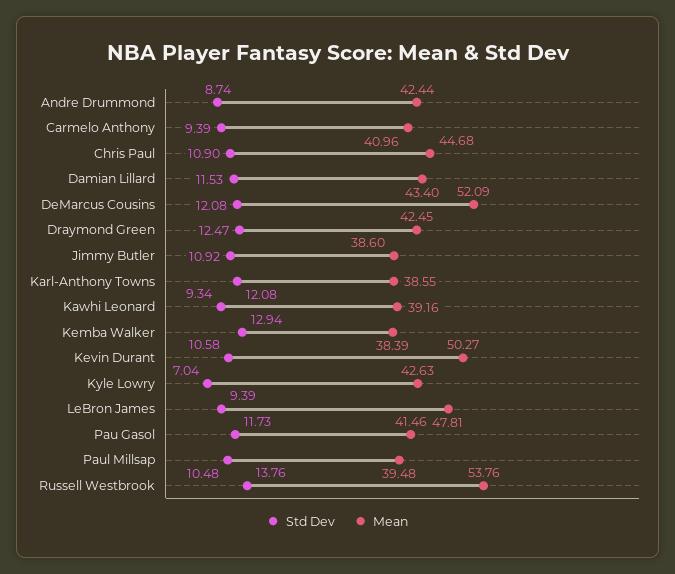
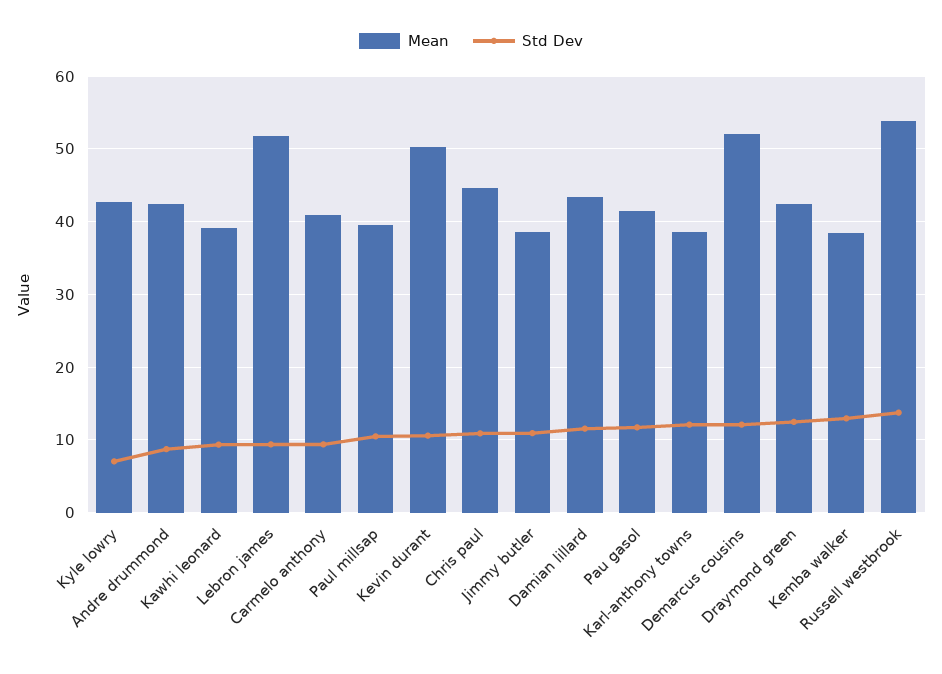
  {
    "Std Dev": {
      "Andre Drummond": 8.74,
      "Carmelo Anthony": 9.39,
      "Chris Paul": 10.9,
      "Damian Lillard": 11.53,
      "DeMarcus Cousins": 12.08,
      "Draymond Green": 12.47,
      "Jimmy Butler": 10.92,
      "Karl-Anthony Towns": 12.08,
      "Kawhi Leonard": 9.34,
      "Kemba Walker": 12.94,
      "Kevin Durant": 10.58,
      "Kyle Lowry": 7.04,
      "LeBron James": 9.39,
      "Pau Gasol": 11.73,
      "Paul Millsap": 10.48,
      "Russell Westbrook": 13.76
    },
    "Mean": {
      "Andre Drummond": 42.44,
      "Carmelo Anthony": 40.96,
      "Chris Paul": 44.68,
      "Damian Lillard": 43.4,
      "DeMarcus Cousins": 52.09,
      "Draymond Green": 42.45,
      "Jimmy Butler": 38.6,
      "Karl-Anthony Towns": 38.55,
      "Kawhi Leonard": 39.16,
      "Kemba Walker": 38.39,
      "Kevin Durant": 50.27,
      "Kyle Lowry": 42.63,
-     "LeBron James": 47.81,
+     "LeBron James": 52,
      "Pau Gasol": 41.46,
      "Paul Millsap": 39.48,
      "Russell Westbrook": 53.76
    }
  }

